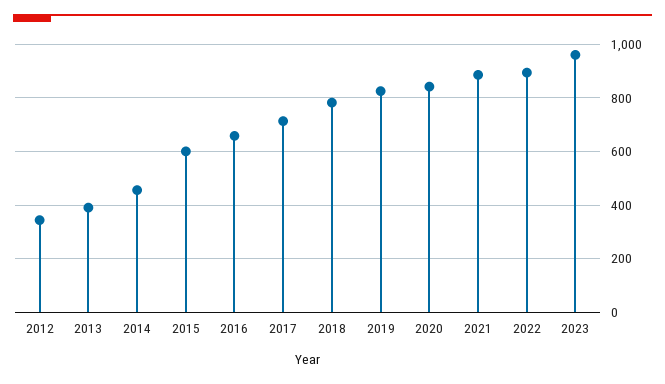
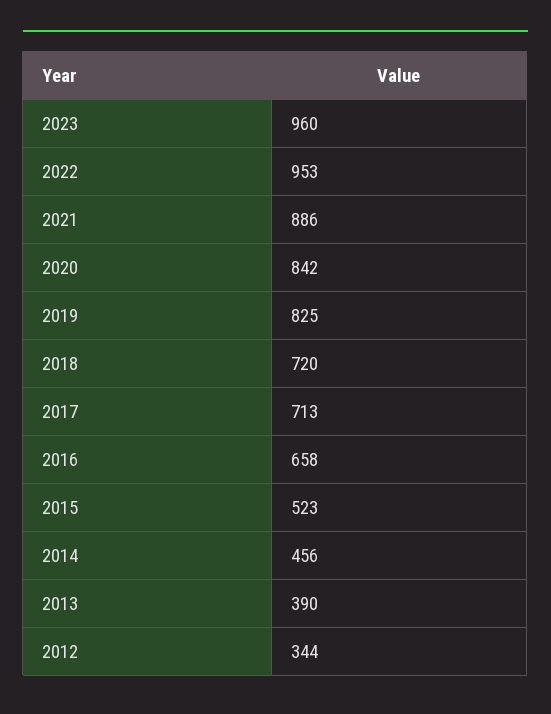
  {
    "2012": 344,
    "2013": 390,
    "2014": 456,
-   "2015": 600,
+   "2015": 523,
    "2016": 658,
    "2017": 713,
-   "2018": 775,
+   "2018": 720,
    "2019": 825,
    "2020": 842,
    "2021": 886,
-   "2022": 900,
+   "2022": 953,
    "2023": 960
  }

